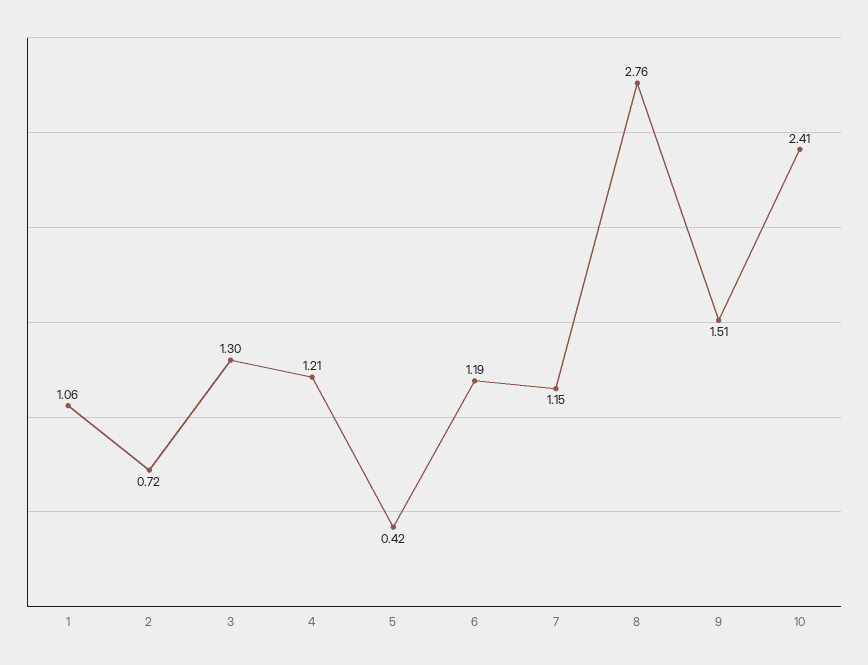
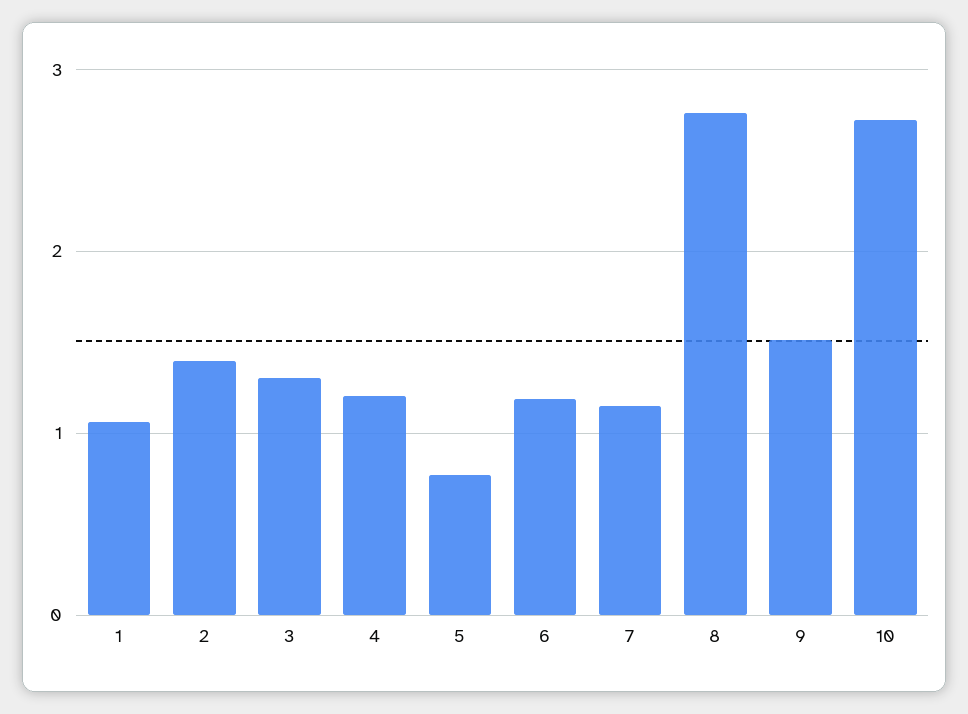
  {
    "1": 1.06,
-   "2": 0.72,
+   "2": 1.4,
    "3": 1.3,
    "4": 1.21,
-   "5": 0.42,
+   "5": 0.8,
    "6": 1.19,
    "7": 1.15,
    "8": 2.76,
    "9": 1.51,
-   "10": 2.41
+   "10": 2.7
  }

